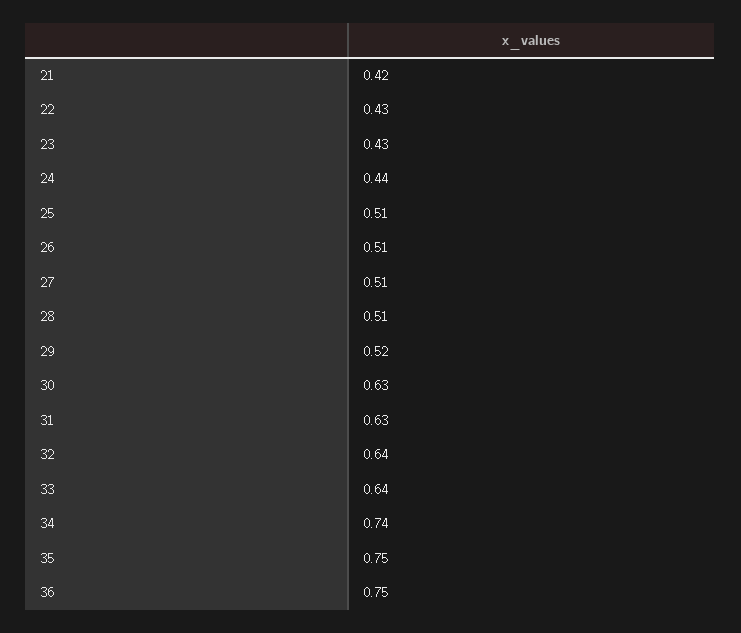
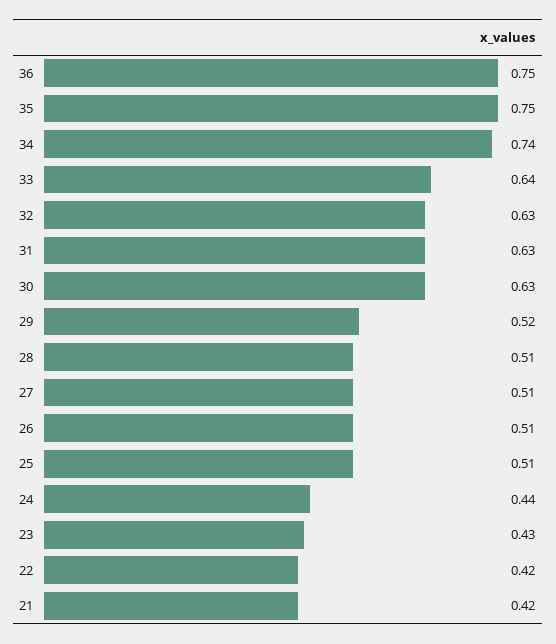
  {
    "21": 0.42,
-   "22": 0.43,
+   "22": 0.42,
    "23": 0.43,
    "24": 0.44,
    "25": 0.51,
    "26": 0.51,
    "27": 0.51,
    "28": 0.51,
    "29": 0.52,
    "30": 0.63,
    "31": 0.63,
-   "32": 0.64,
+   "32": 0.63,
    "33": 0.64,
    "34": 0.74,
    "35": 0.75,
    "36": 0.75
  }

